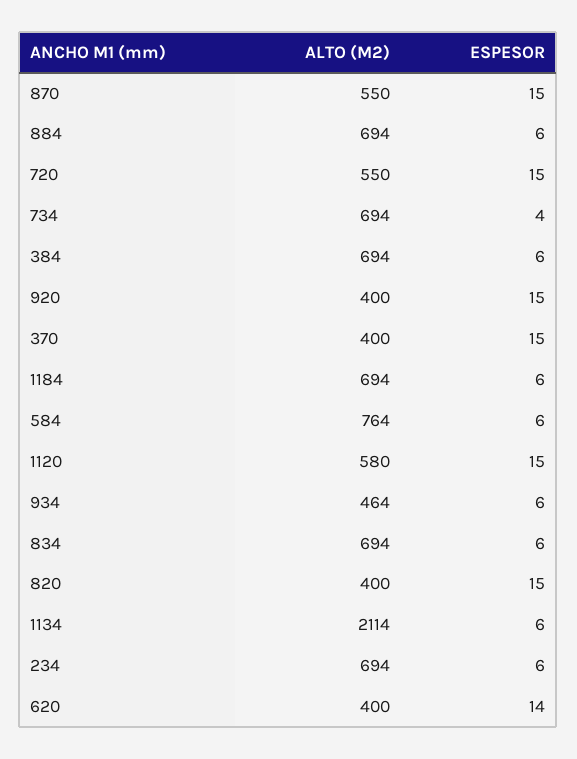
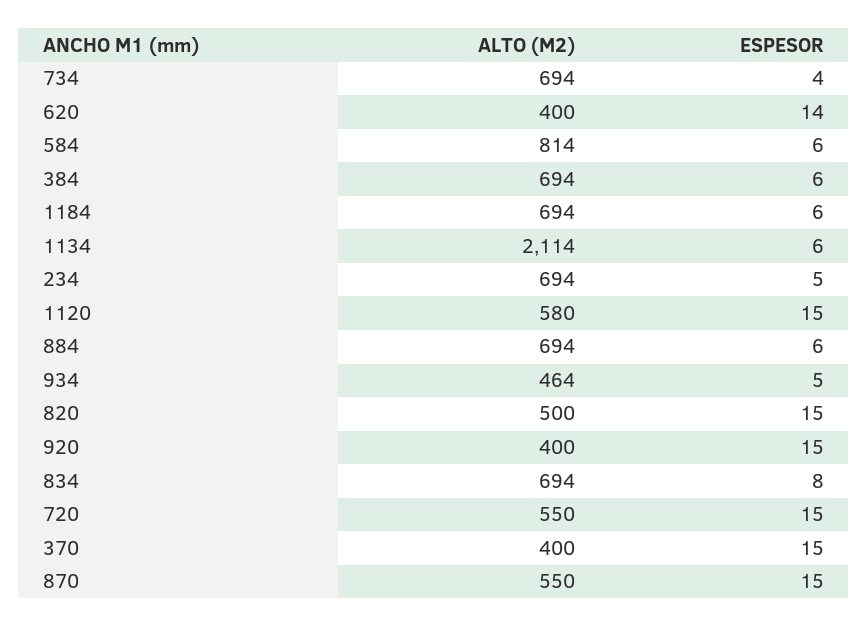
  {
    "ALTO (M2)": {
      "870": 550,
      "884": 694,
      "720": 550,
      "734": 694,
      "384": 694,
      "920": 400,
      "370": 400,
      "1184": 694,
-     "584": 764,
+     "584": 814,
      "1120": 580,
      "934": 464,
      "834": 694,
-     "820": 400,
+     "820": 500,
      "1134": 2114,
      "234": 694,
      "620": 400
    },
    "ESPESOR": {
      "870": 15,
      "884": 6,
      "720": 15,
      "734": 4,
      "384": 6,
      "920": 15,
      "370": 15,
      "1184": 6,
      "584": 6,
      "1120": 15,
-     "934": 6,
+     "934": 5,
-     "834": 6,
+     "834": 8,
      "820": 15,
      "1134": 6,
-     "234": 6,
+     "234": 5,
      "620": 14
    }
  }

